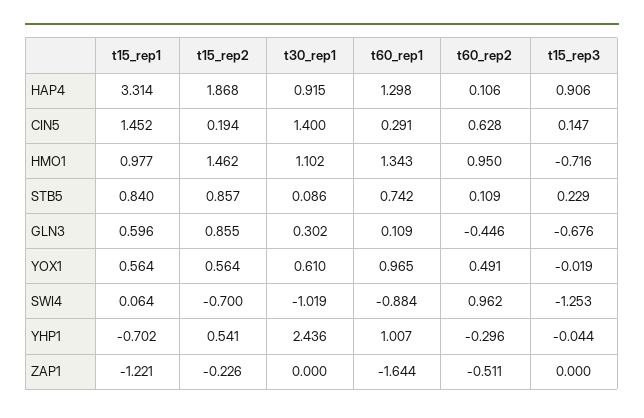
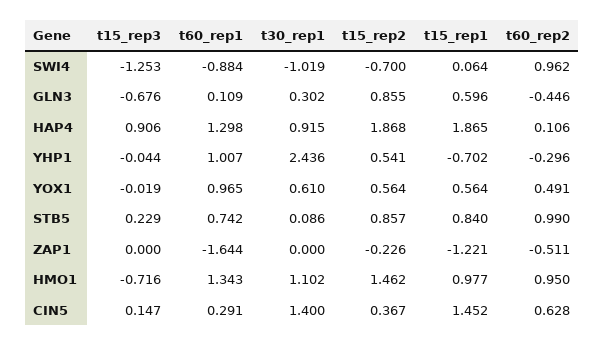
  {
    "t15_rep1": {
-     "HAP4": 3.314,
+     "HAP4": 1.865,
      "CIN5": 1.452,
      "HMO1": 0.977,
      "STB5": 0.84,
      "GLN3": 0.596,
      "YOX1": 0.564,
      "SWI4": 0.064,
      "YHP1": -0.702,
      "ZAP1": -1.221
    },
    "t15_rep2": {
      "HAP4": 1.868,
-     "CIN5": 0.194,
+     "CIN5": 0.367,
      "HMO1": 1.462,
      "STB5": 0.857,
      "GLN3": 0.855,
      "YOX1": 0.564,
      "SWI4": -0.7,
      "YHP1": 0.541,
      "ZAP1": -0.226
    },
    "t30_rep1": {
      "HAP4": 0.915,
      "CIN5": 1.4,
      "HMO1": 1.102,
      "STB5": 0.086,
      "GLN3": 0.302,
      "YOX1": 0.61,
      "SWI4": -1.019,
      "YHP1": 2.436,
      "ZAP1": 0
    },
    "t60_rep1": {
      "HAP4": 1.298,
      "CIN5": 0.291,
      "HMO1": 1.343,
      "STB5": 0.742,
      "GLN3": 0.109,
      "YOX1": 0.965,
      "SWI4": -0.884,
      "YHP1": 1.007,
      "ZAP1": -1.644
    },
    "t60_rep2": {
      "HAP4": 0.106,
      "CIN5": 0.628,
      "HMO1": 0.95,
-     "STB5": 0.109,
+     "STB5": 0.99,
      "GLN3": -0.446,
      "YOX1": 0.491,
      "SWI4": 0.962,
      "YHP1": -0.296,
      "ZAP1": -0.511
    },
    "t15_rep3": {
      "HAP4": 0.906,
      "CIN5": 0.147,
      "HMO1": -0.716,
      "STB5": 0.229,
      "GLN3": -0.676,
      "YOX1": -0.019,
      "SWI4": -1.253,
      "YHP1": -0.044,
      "ZAP1": 0
    }
  }

